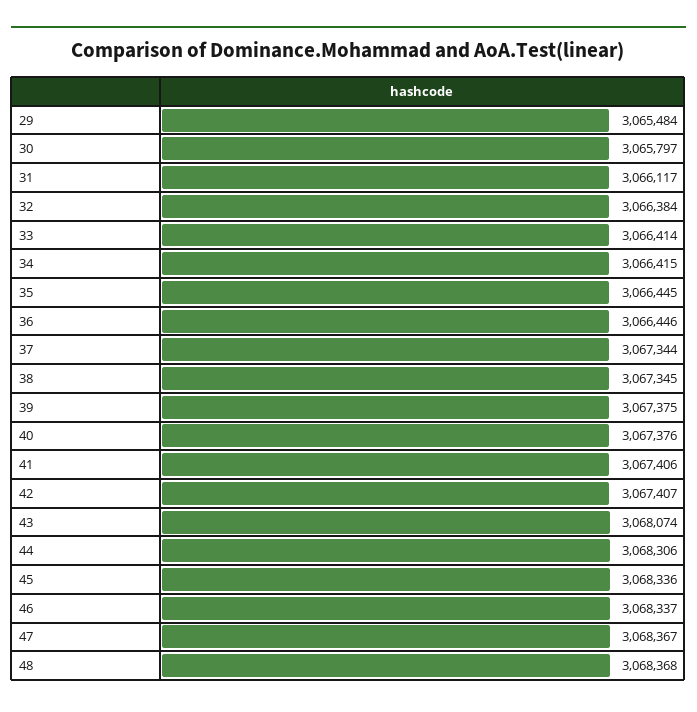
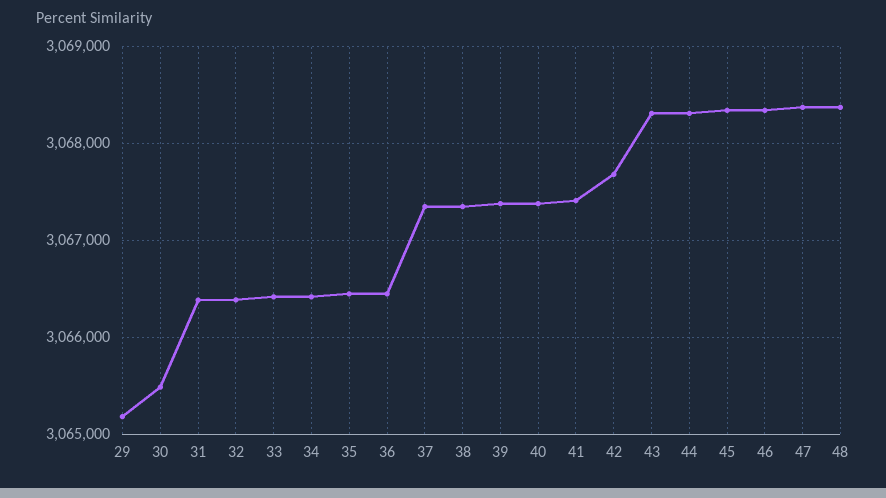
  {
-   "29": 3065484,
+   "29": 3065200,
-   "30": 3065797,
+   "30": 3065500,
-   "31": 3066117,
+   "31": 3066400,
    "32": 3066384,
    "33": 3066414,
    "34": 3066415,
    "35": 3066445,
    "36": 3066446,
    "37": 3067344,
    "38": 3067345,
    "39": 3067375,
    "40": 3067376,
    "41": 3067406,
-   "42": 3067407,
+   "42": 3067700,
-   "43": 3068074,
+   "43": 3068300,
    "44": 3068306,
    "45": 3068336,
    "46": 3068337,
    "47": 3068367,
    "48": 3068368
  }

